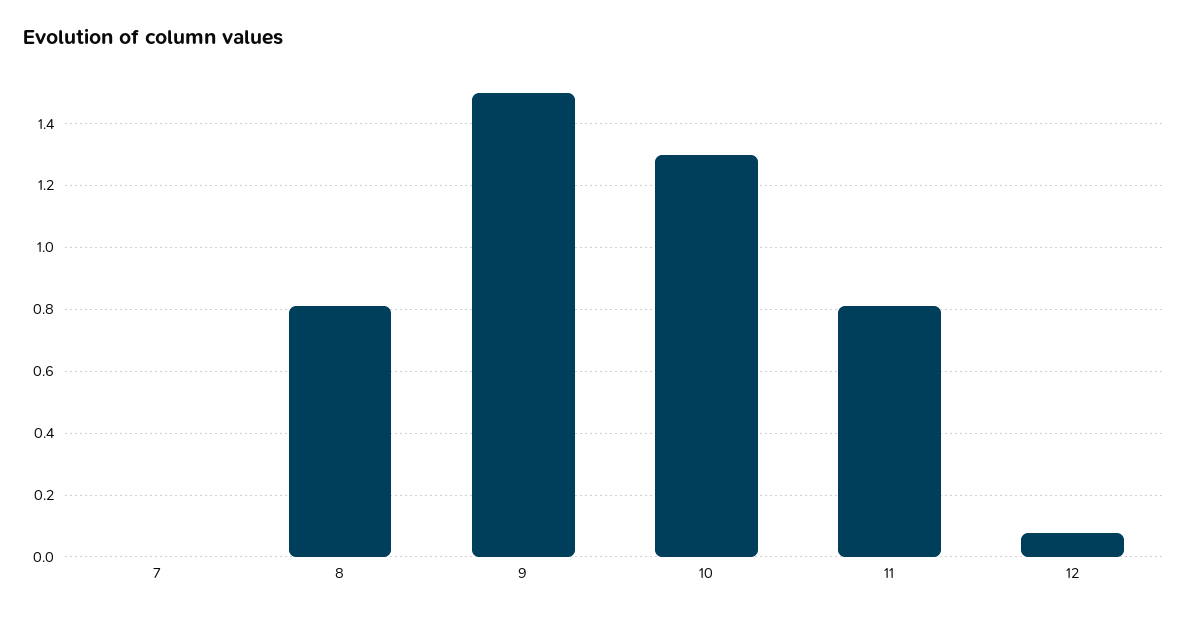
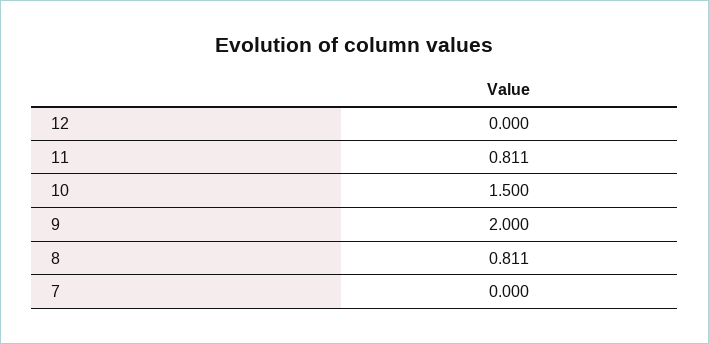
  {
    "7": 0,
    "8": 0.811,
-   "9": 1.5,
+   "9": 2,
-   "10": 1.3,
+   "10": 1.5,
    "11": 0.811,
-   "12": 0.08
+   "12": 0
  }

